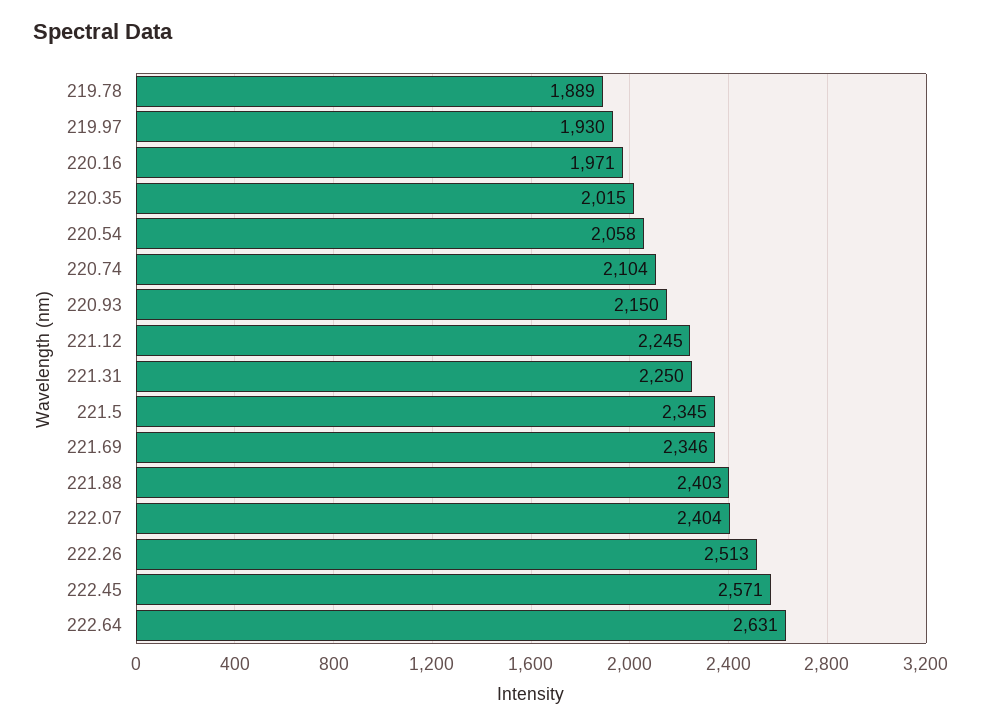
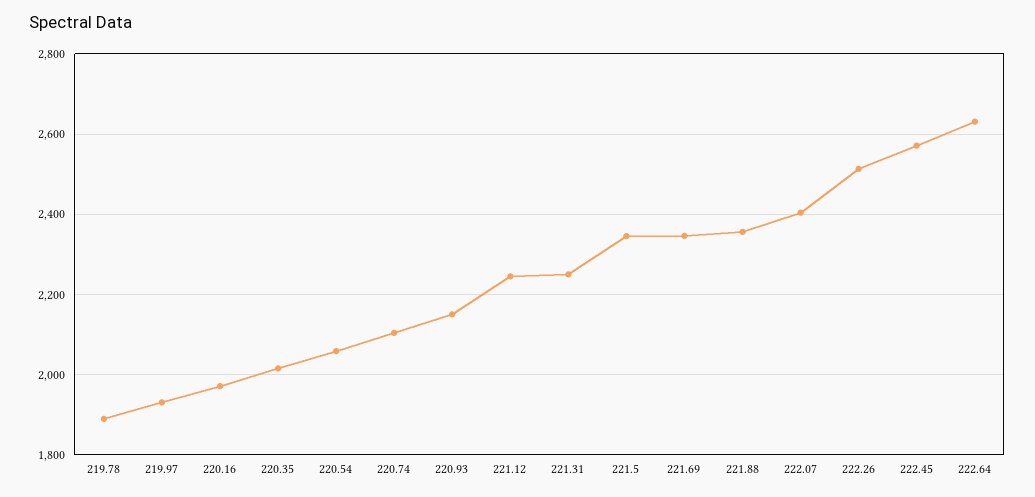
  {
    "219.78": 1889,
    "219.97": 1930,
    "220.16": 1971,
    "220.35": 2015,
    "220.54": 2058,
    "220.74": 2104,
    "220.93": 2150,
    "221.12": 2245,
    "221.31": 2250,
    "221.5": 2345,
    "221.69": 2346,
-   "221.88": 2403,
+   "221.88": 2360,
    "222.07": 2404,
    "222.26": 2513,
    "222.45": 2571,
    "222.64": 2631
  }

